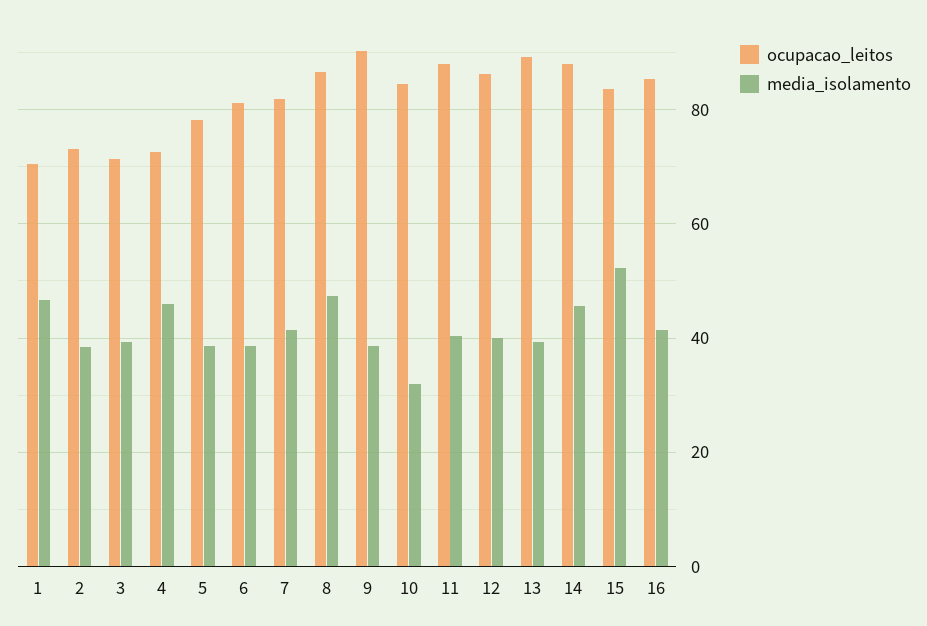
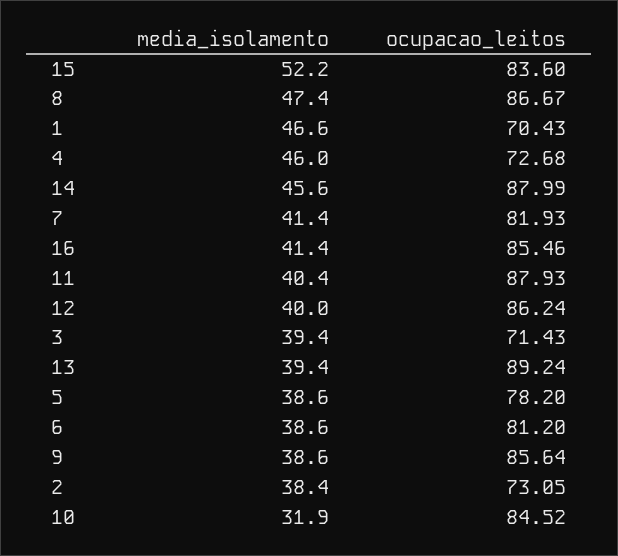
  {
    "ocupacao_leitos": {
      "1": 70.43,
      "2": 73.05,
      "3": 71.43,
      "4": 72.68,
      "5": 78.2,
      "6": 81.2,
      "7": 81.93,
      "8": 86.67,
-     "9": 90,
+     "9": 85.64,
      "10": 84.52,
      "11": 87.93,
      "12": 86.24,
      "13": 89.24,
      "14": 87.99,
      "15": 83.6,
      "16": 85.46
    },
    "media_isolamento": {
      "1": 46.6,
      "2": 38.4,
      "3": 39.4,
      "4": 46,
      "5": 38.6,
      "6": 38.6,
      "7": 41.4,
      "8": 47.4,
      "9": 38.6,
      "10": 31.9,
      "11": 40.4,
      "12": 40,
      "13": 39.4,
      "14": 45.6,
      "15": 52.2,
      "16": 41.4
    }
  }

